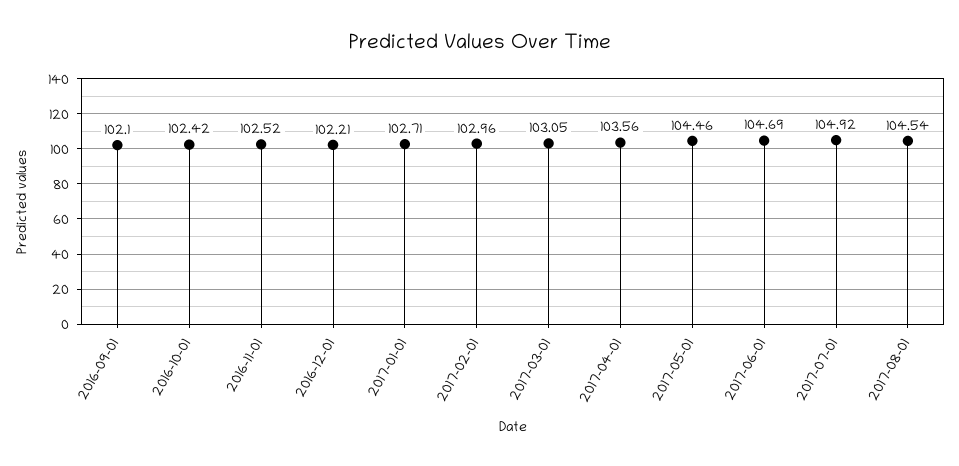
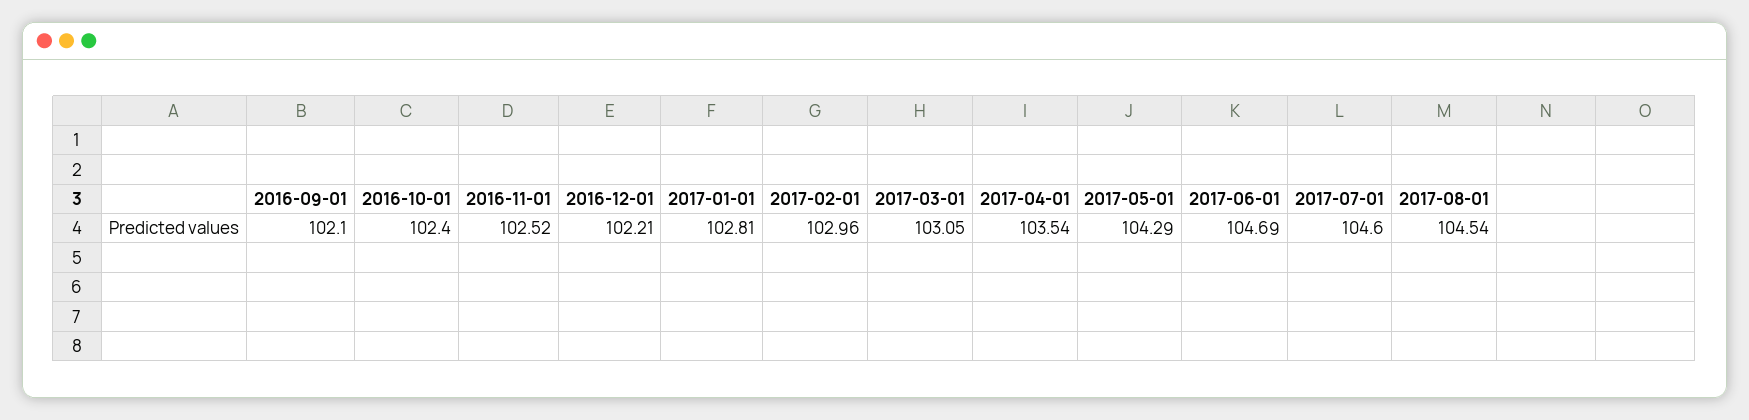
  {
    "2016-09-01": 102.1,
-   "2016-10-01": 102.42,
+   "2016-10-01": 102.4,
    "2016-11-01": 102.52,
    "2016-12-01": 102.21,
-   "2017-01-01": 102.71,
+   "2017-01-01": 102.81,
    "2017-02-01": 102.96,
    "2017-03-01": 103.05,
-   "2017-04-01": 103.56,
+   "2017-04-01": 103.54,
-   "2017-05-01": 104.46,
+   "2017-05-01": 104.29,
    "2017-06-01": 104.69,
-   "2017-07-01": 104.92,
+   "2017-07-01": 104.6,
    "2017-08-01": 104.54
  }

